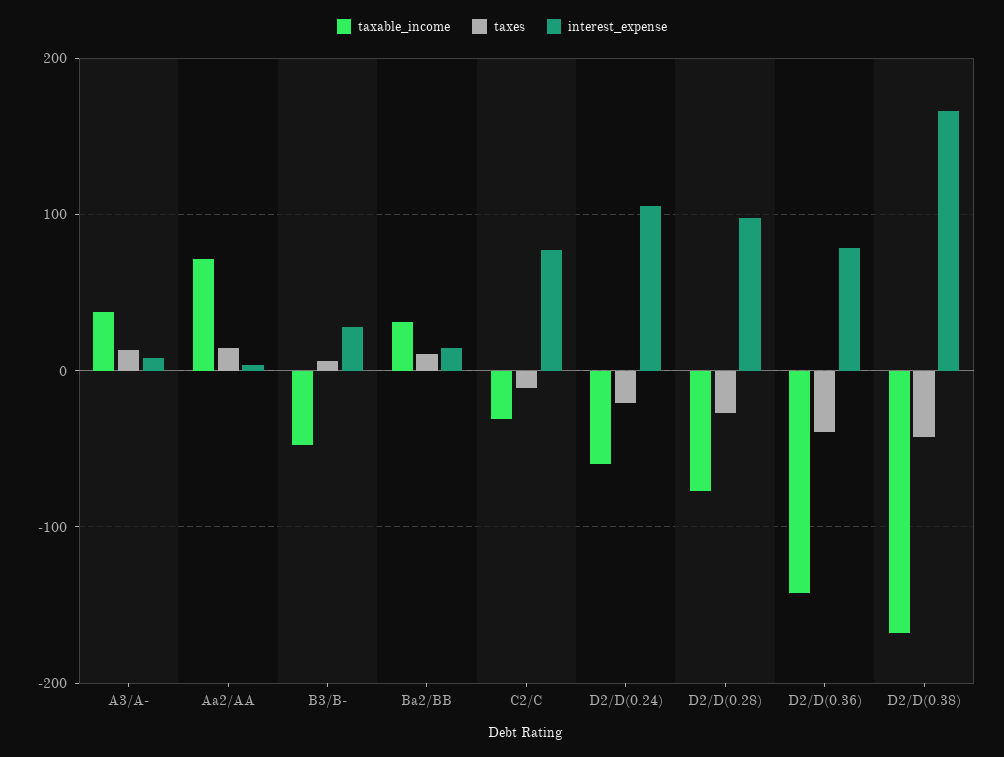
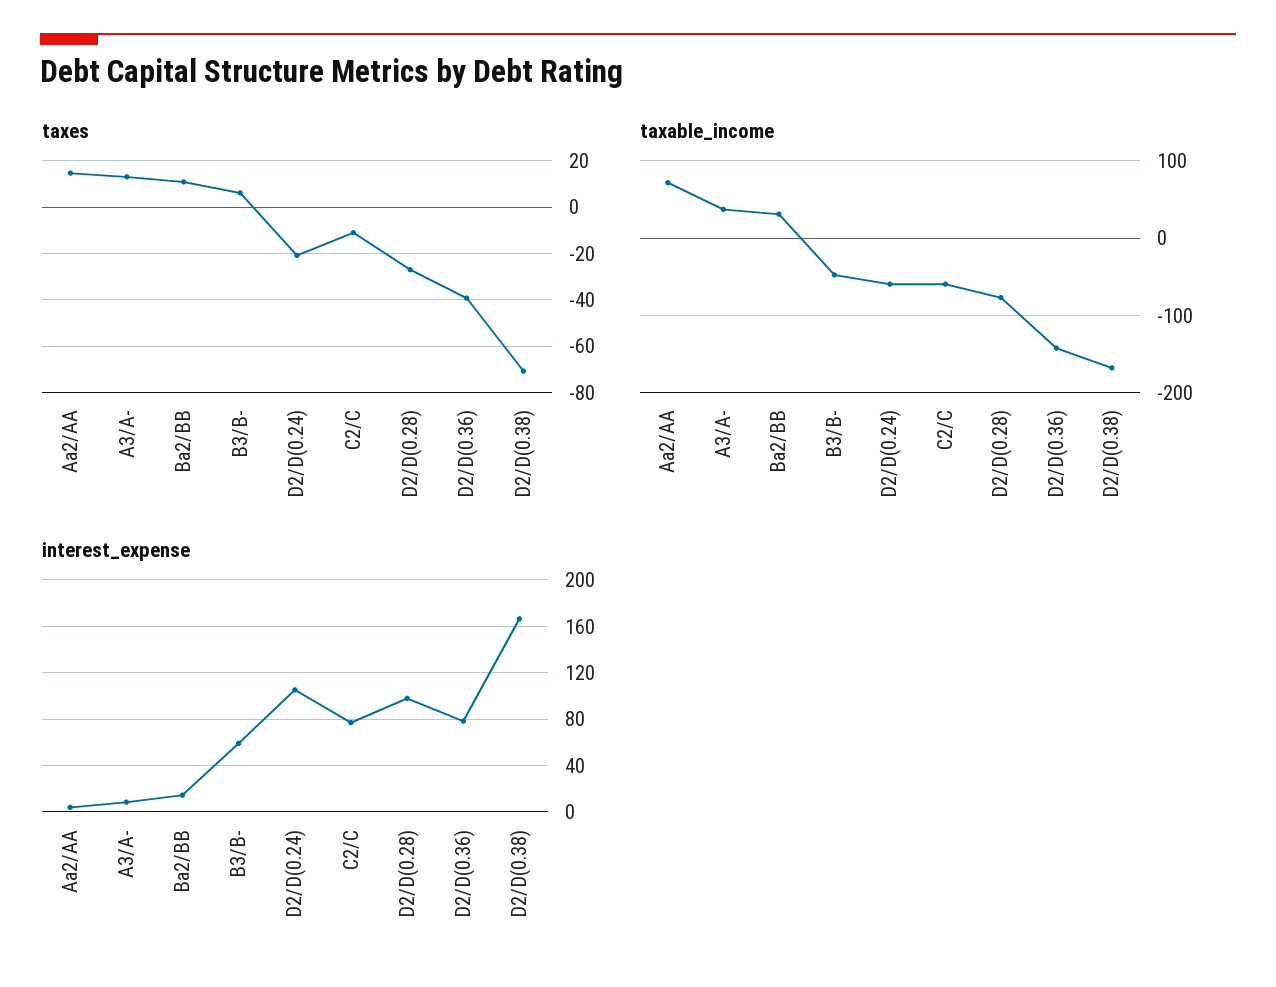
  {
    "taxable_income": {
      "A3/A-": 40,
      "Aa2/AA": 70,
      "B3/B-": -50,
      "Ba2/BB": 30,
-     "C2/C": -30,
+     "C2/C": -60,
      "D2/D(0.24)": -60,
      "D2/D(0.28)": -80,
      "D2/D(0.36)": -140,
      "D2/D(0.38)": -170
    },
    "taxes": {
      "A3/A-": 15,
      "Aa2/AA": 15,
      "B3/B-": 5,
      "Ba2/BB": 10,
      "C2/C": -10,
      "D2/D(0.24)": -20,
      "D2/D(0.28)": -25,
      "D2/D(0.36)": -40,
-     "D2/D(0.38)": -40
+     "D2/D(0.38)": -70
    },
    "interest_expense": {
      "A3/A-": 10,
      "Aa2/AA": 0,
-     "B3/B-": 30,
+     "B3/B-": 60,
      "Ba2/BB": 10,
      "C2/C": 80,
      "D2/D(0.24)": 110,
      "D2/D(0.28)": 100,
      "D2/D(0.36)": 80,
      "D2/D(0.38)": 170
    }
  }

